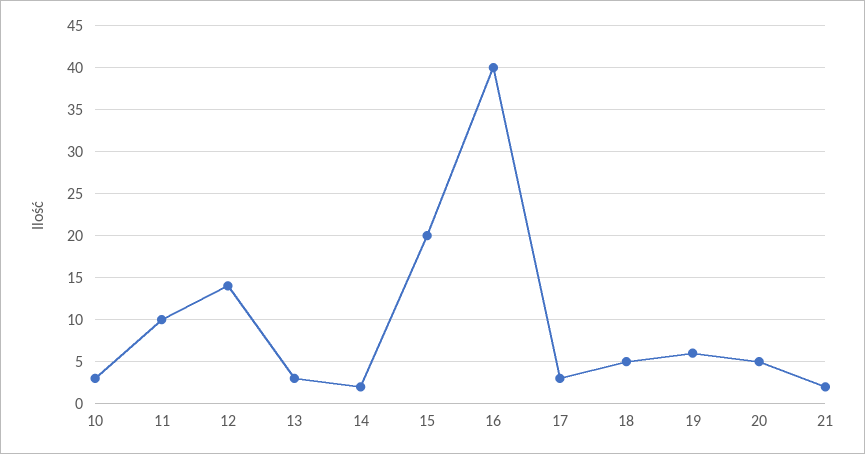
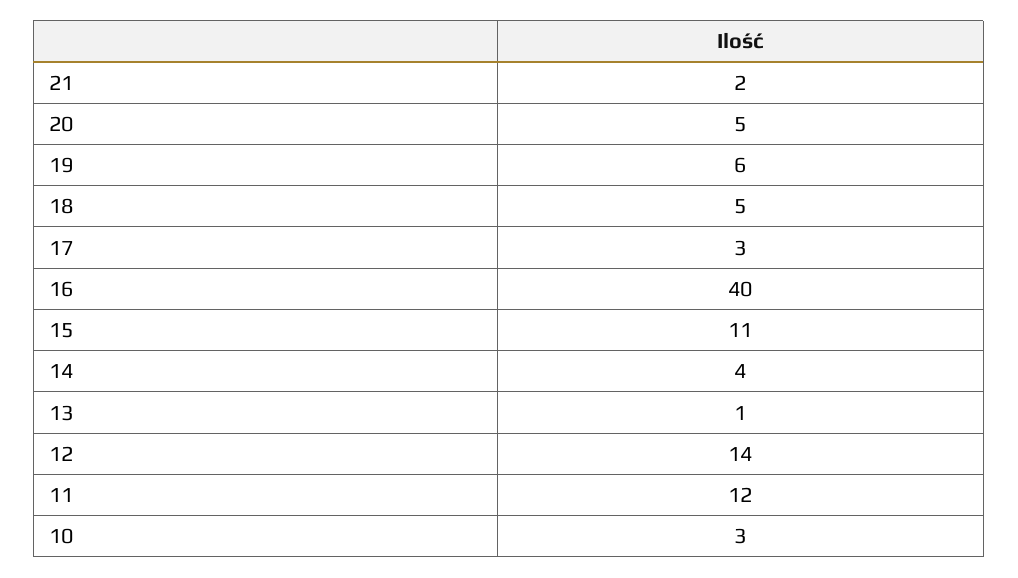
  {
    "10": 3,
-   "11": 10,
+   "11": 12,
    "12": 14,
-   "13": 3,
+   "13": 1,
-   "14": 2,
+   "14": 4,
-   "15": 20,
+   "15": 11,
    "16": 40,
    "17": 3,
    "18": 5,
    "19": 6,
    "20": 5,
    "21": 2
  }

